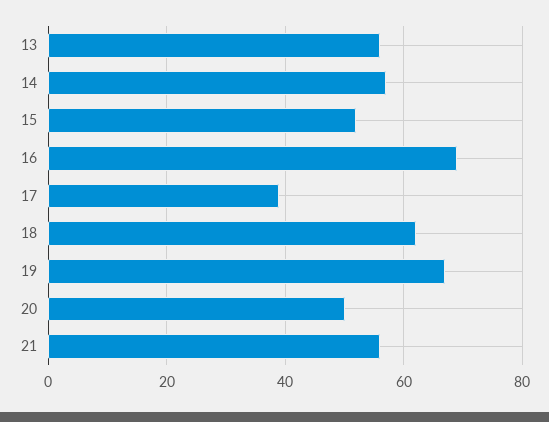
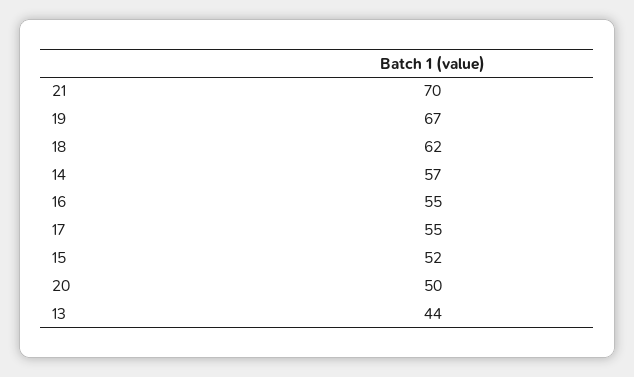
  {
-   "13": 55,
+   "13": 44,
    "14": 57,
    "15": 52,
-   "16": 70,
+   "16": 55,
-   "17": 40,
+   "17": 55,
    "18": 62,
    "19": 67,
    "20": 50,
-   "21": 55
+   "21": 70
  }

